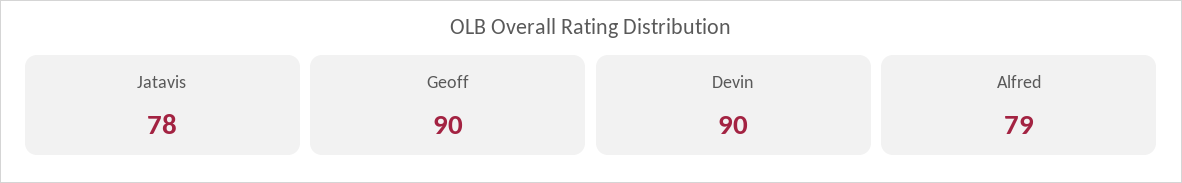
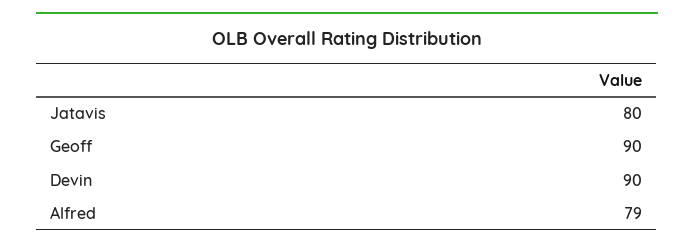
  {
-   "Jatavis": 78,
+   "Jatavis": 80,
    "Geoff": 90,
    "Devin": 90,
    "Alfred": 79
  }

